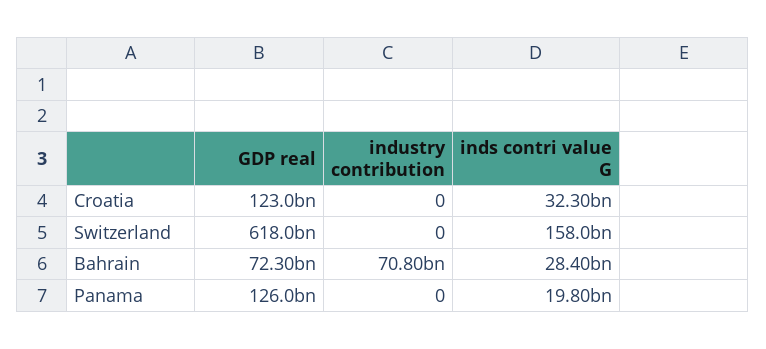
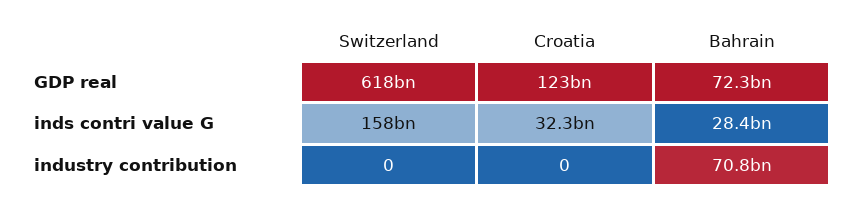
  {
    "GDP real": {
      "Croatia": 123000000000,
      "Switzerland": 618000000000,
-     "Bahrain": 72300000000,
+     "Bahrain": 72300000000
-     "Panama": 126000000000
    },
    "industry contribution": {
      "Croatia": 0,
      "Switzerland": 0,
-     "Bahrain": 70800000000,
+     "Bahrain": 70800000000
-     "Panama": 0
    },
    "inds contri value G": {
      "Croatia": 32300000000,
      "Switzerland": 158000000000,
-     "Bahrain": 28400000000,
+     "Bahrain": 28400000000
-     "Panama": 19800000000
    }
  }

